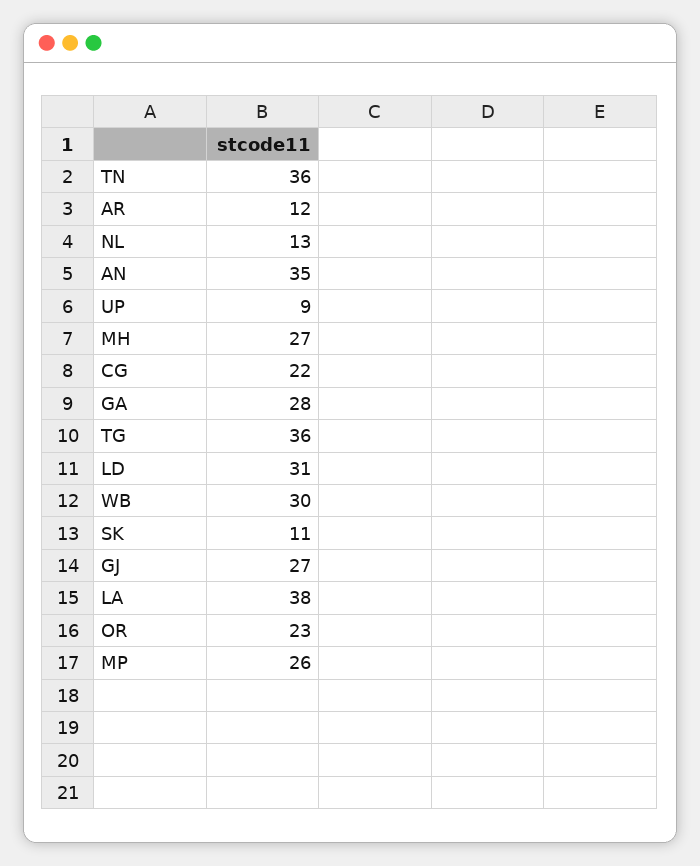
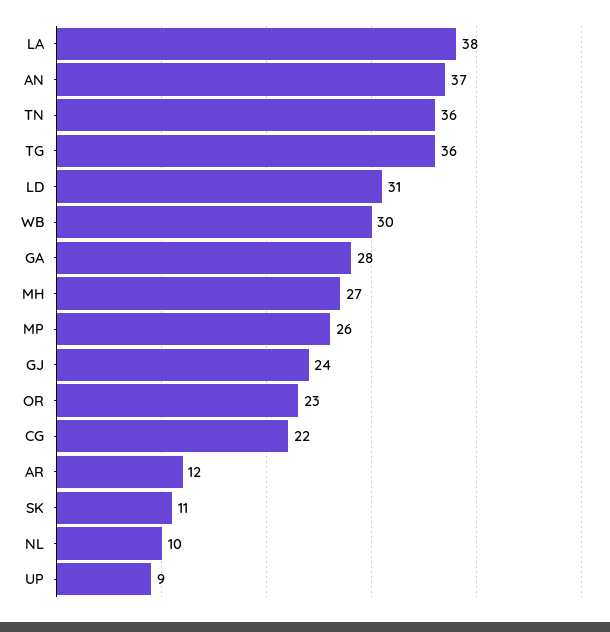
  {
    "TN": 36,
    "AR": 12,
-   "NL": 13,
+   "NL": 10,
-   "AN": 35,
+   "AN": 37,
    "UP": 9,
    "MH": 27,
    "CG": 22,
    "GA": 28,
    "TG": 36,
    "LD": 31,
    "WB": 30,
    "SK": 11,
-   "GJ": 27,
+   "GJ": 24,
    "LA": 38,
    "OR": 23,
    "MP": 26
  }

